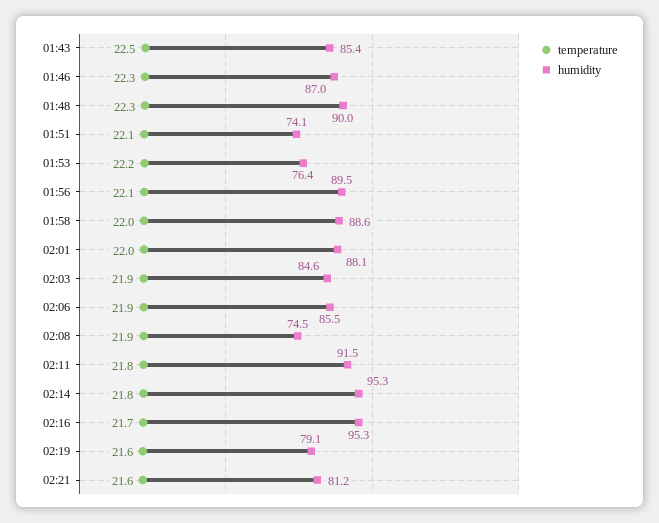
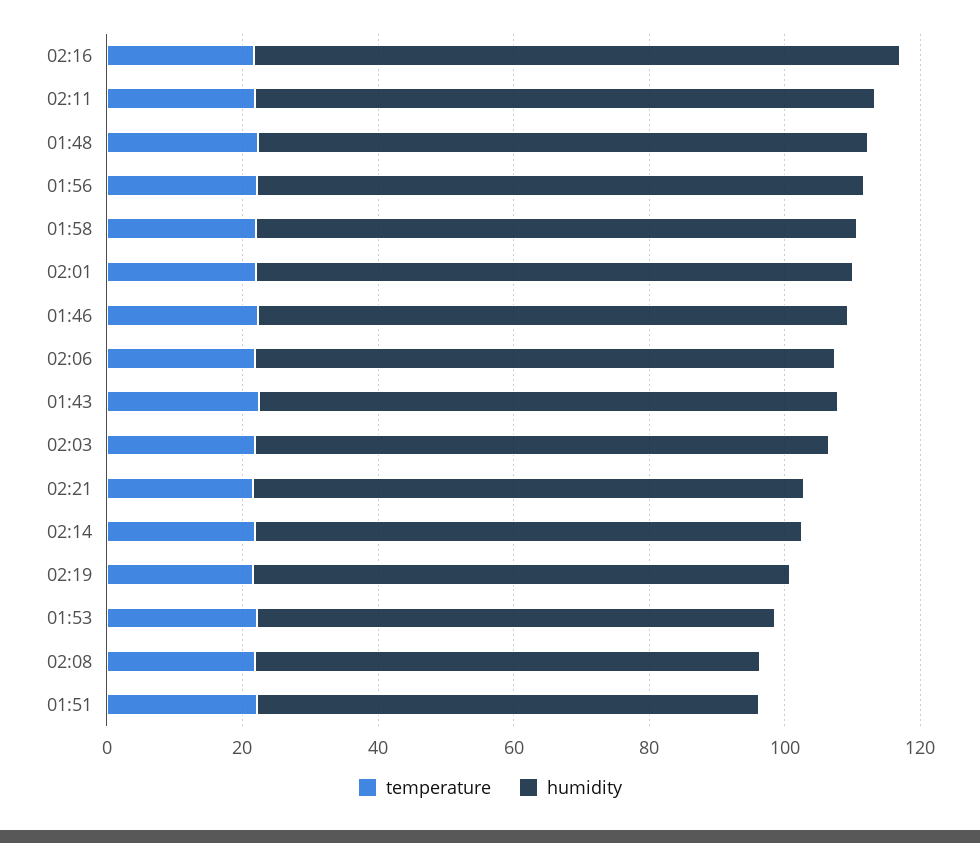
  {
    "temperature": {
      "01:43": 22.5,
      "01:46": 22.3,
      "01:48": 22.3,
      "01:51": 22.1,
      "01:53": 22.2,
      "01:56": 22.1,
      "01:58": 22,
      "02:01": 22,
      "02:03": 21.9,
      "02:06": 21.9,
      "02:08": 21.9,
      "02:11": 21.8,
      "02:14": 21.8,
      "02:16": 21.7,
      "02:19": 21.6,
      "02:21": 21.6
    },
    "humidity": {
      "01:43": 85.4,
      "01:46": 87,
      "01:48": 90,
      "01:51": 74.1,
      "01:53": 76.4,
      "01:56": 89.5,
      "01:58": 88.6,
      "02:01": 88.1,
      "02:03": 84.6,
      "02:06": 85.5,
      "02:08": 74.5,
      "02:11": 91.5,
-     "02:14": 95.3,
+     "02:14": 80,
      "02:16": 95.3,
      "02:19": 79.1,
      "02:21": 81.2
    }
  }

